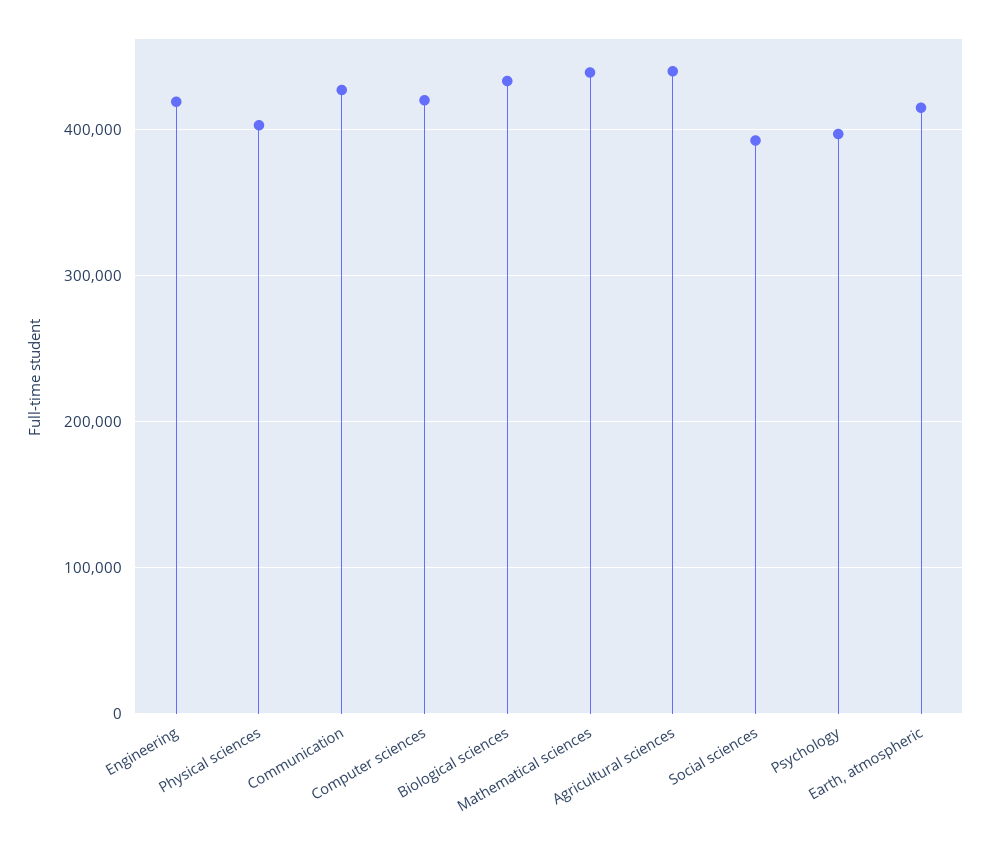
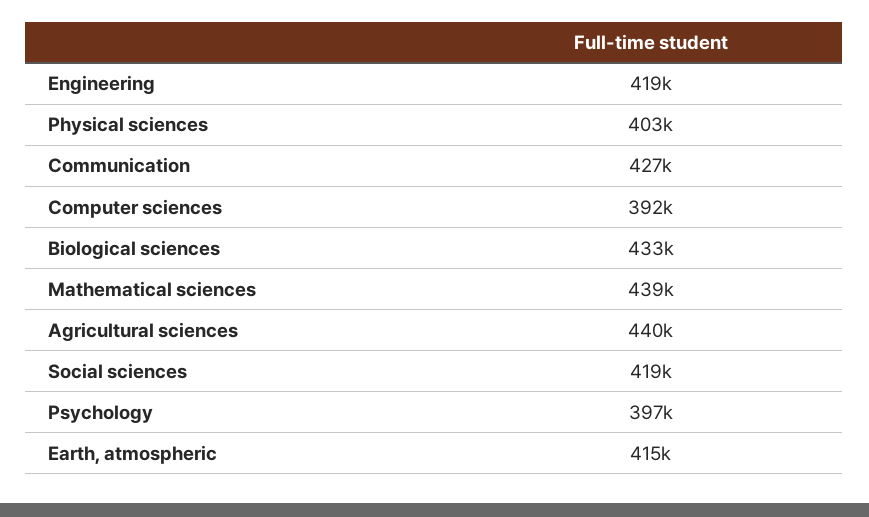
  {
    "Engineering": 419000,
    "Physical sciences": 403000,
    "Communication": 427000,
-   "Computer sciences": 420000,
+   "Computer sciences": 392000,
    "Biological sciences": 433000,
    "Mathematical sciences": 439000,
    "Agricultural sciences": 440000,
-   "Social sciences": 390000,
+   "Social sciences": 419000,
    "Psychology": 397000,
    "Earth, atmospheric": 415000
  }

